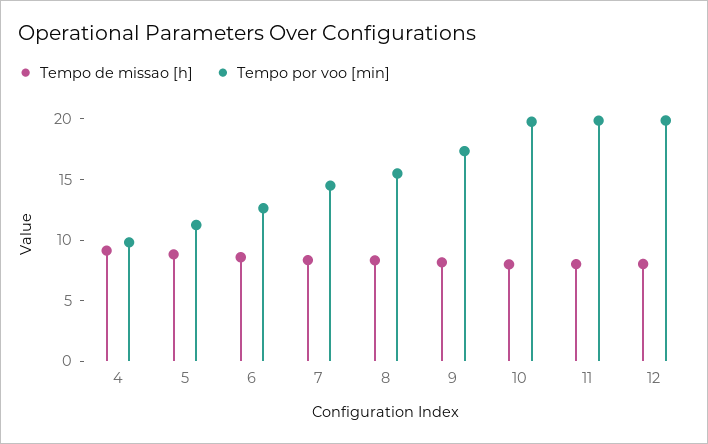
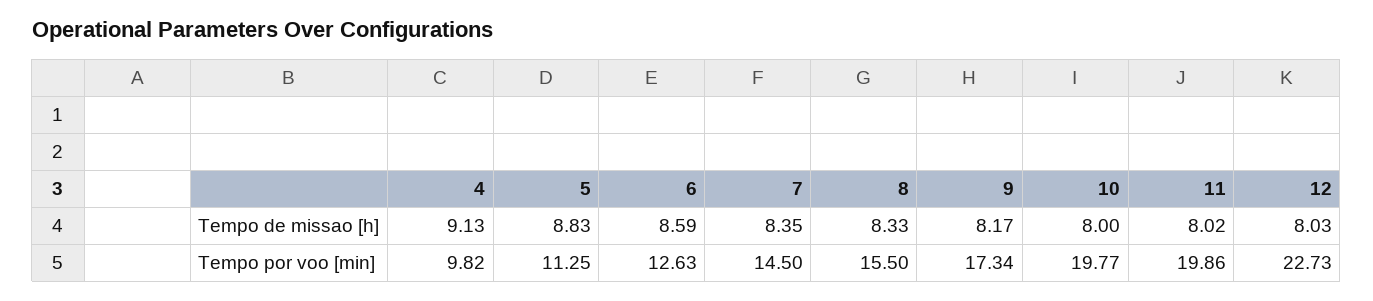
  {
    "Tempo de missao [h]": {
      "4": 9.13,
      "5": 8.83,
      "6": 8.59,
      "7": 8.35,
      "8": 8.33,
      "9": 8.17,
      "10": 8,
      "11": 8.02,
      "12": 8.03
    },
    "Tempo por voo [min]": {
      "4": 9.82,
      "5": 11.25,
      "6": 12.63,
      "7": 14.5,
      "8": 15.5,
      "9": 17.34,
      "10": 19.77,
      "11": 19.86,
-     "12": 20
+     "12": 22.73
    }
  }

